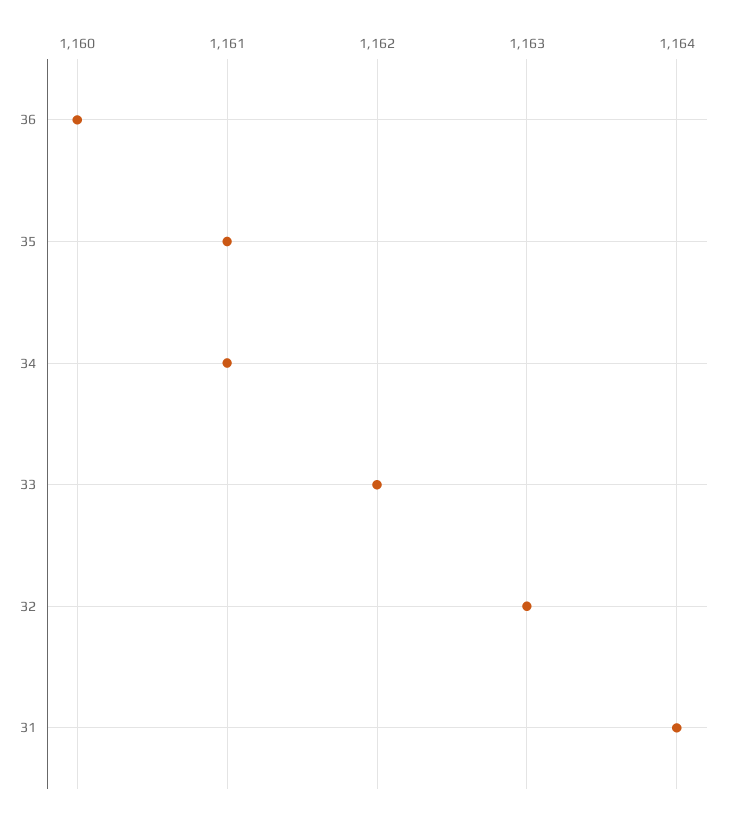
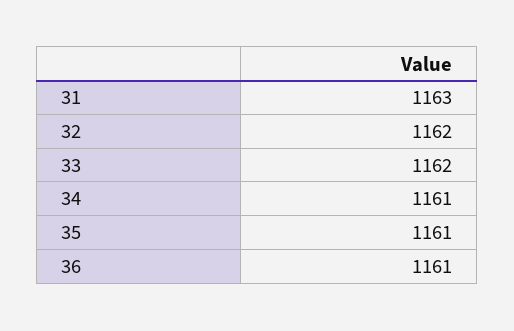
  {
-   "36": 1160,
+   "36": 1161,
    "35": 1161,
    "34": 1161,
    "33": 1162,
-   "32": 1163,
+   "32": 1162,
-   "31": 1164
+   "31": 1163
  }

